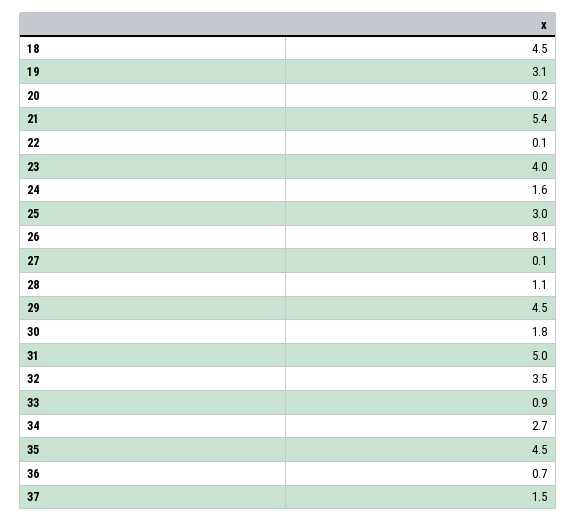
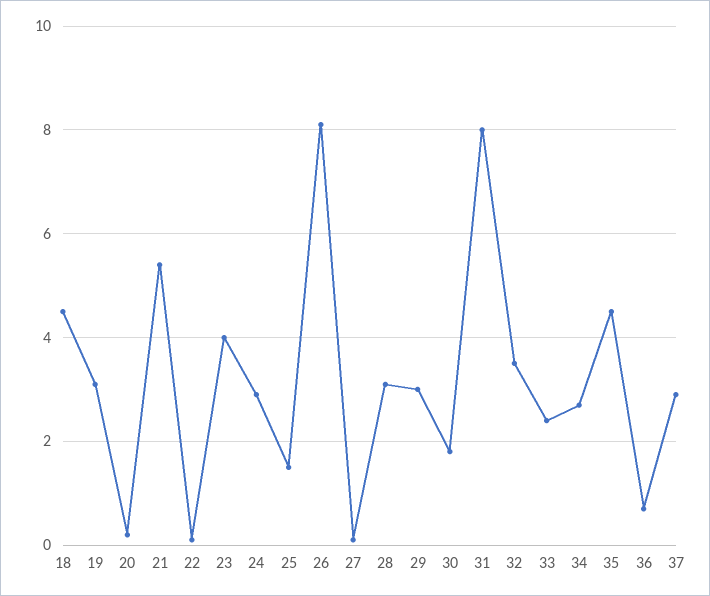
  {
    "18": 4.5,
    "19": 3.1,
    "20": 0.2,
    "21": 5.4,
    "22": 0.1,
    "23": 4,
-   "24": 1.6,
+   "24": 3,
-   "25": 3,
+   "25": 1.5,
    "26": 8.1,
    "27": 0.1,
-   "28": 1.1,
+   "28": 3,
-   "29": 4.5,
+   "29": 3,
    "30": 1.8,
-   "31": 5,
+   "31": 8,
    "32": 3.5,
-   "33": 0.9,
+   "33": 2.5,
    "34": 2.7,
    "35": 4.5,
    "36": 0.7,
-   "37": 1.5
+   "37": 3
  }

